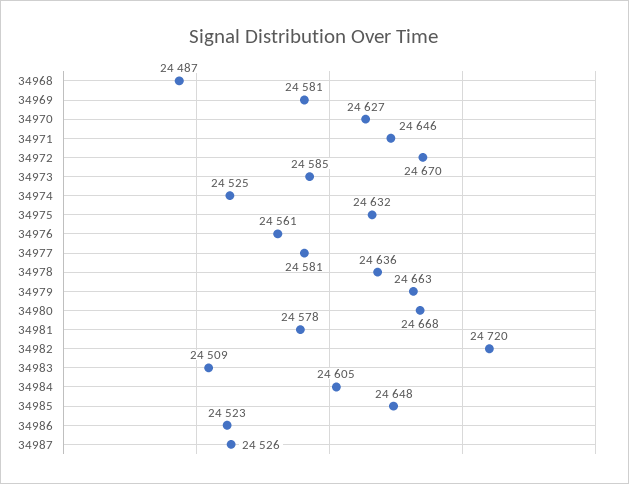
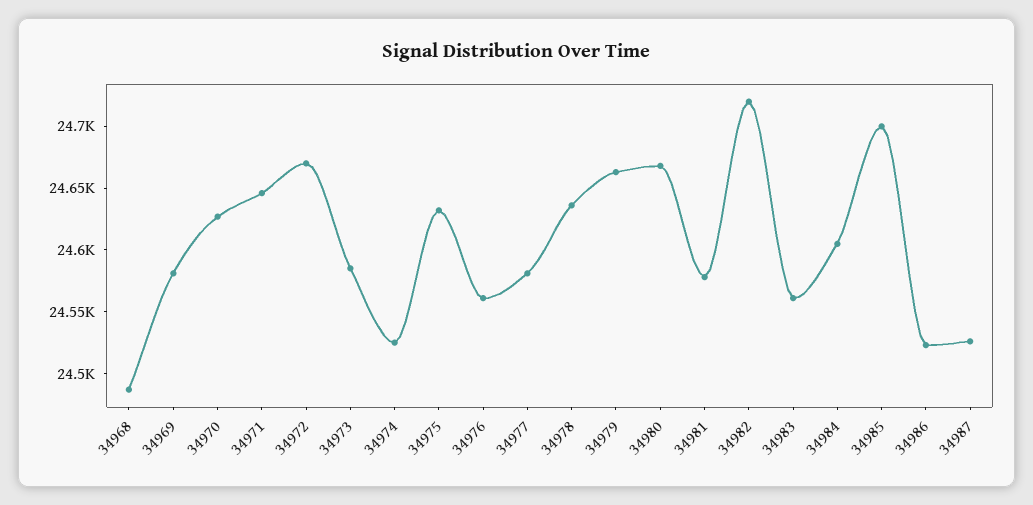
  {
    "34968": 24487,
    "34969": 24581,
    "34970": 24627,
    "34971": 24646,
    "34972": 24670,
    "34973": 24585,
    "34974": 24525,
    "34975": 24632,
    "34976": 24561,
    "34977": 24581,
    "34978": 24636,
    "34979": 24663,
    "34980": 24668,
    "34981": 24578,
    "34982": 24720,
-   "34983": 24509,
+   "34983": 24560,
    "34984": 24605,
-   "34985": 24648,
+   "34985": 24700,
    "34986": 24523,
    "34987": 24526
  }

